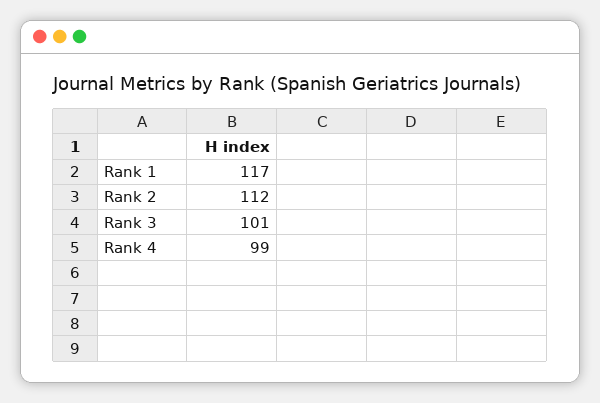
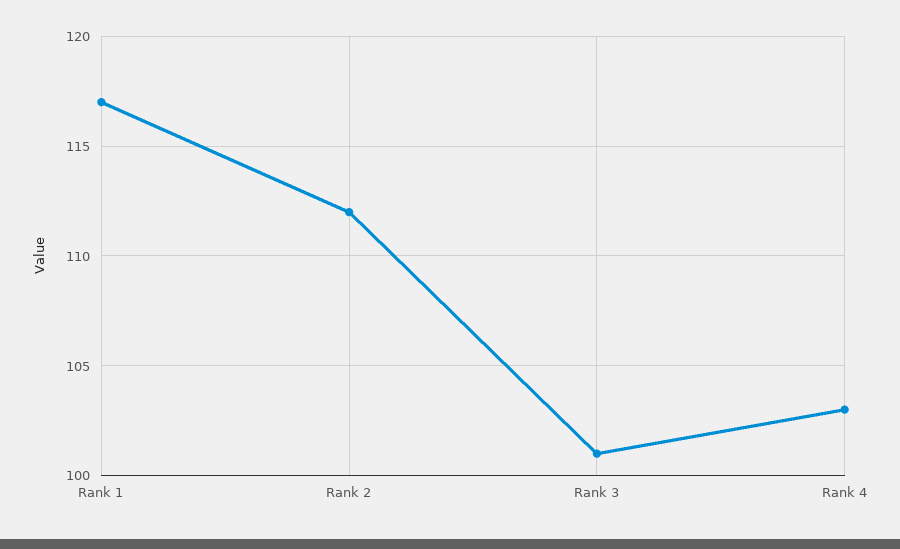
  {
    "Rank 1": 117,
    "Rank 2": 112,
    "Rank 3": 101,
-   "Rank 4": 99
+   "Rank 4": 103
  }

